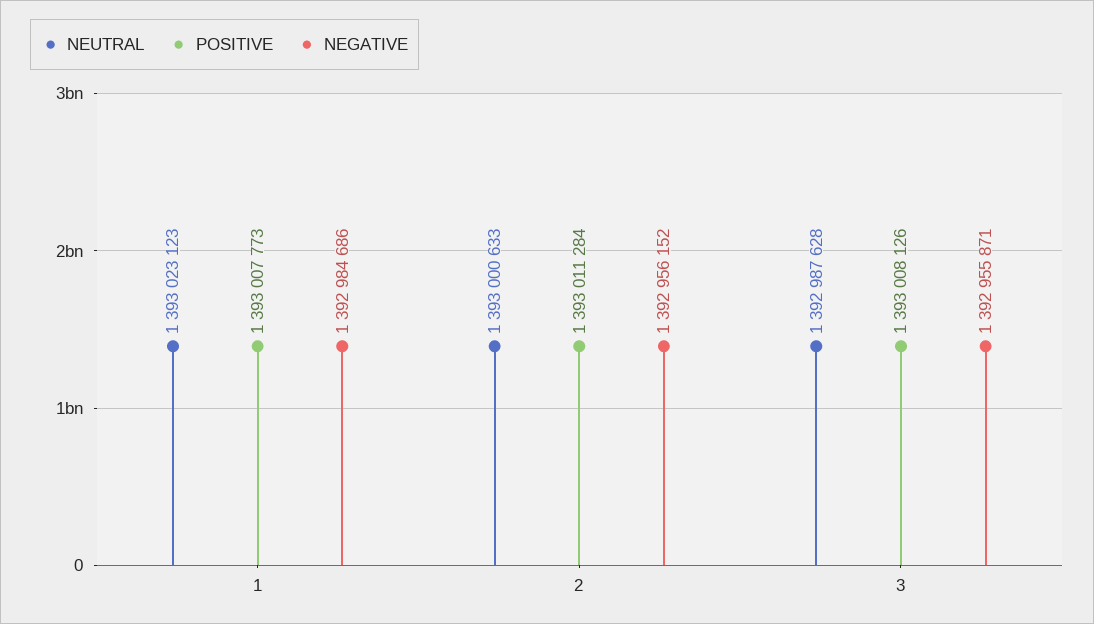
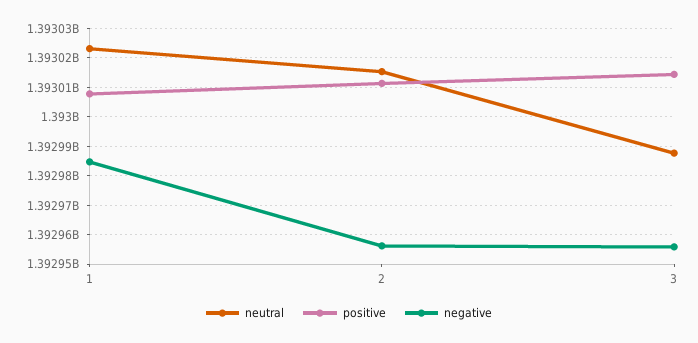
  {
    "NEUTRAL": {
      "1": 1393023123,
-     "2": 1393000633,
+     "2": 1393015000,
      "3": 1392987628
    },
    "POSITIVE": {
      "1": 1393007773,
      "2": 1393011284,
-     "3": 1393008126
+     "3": 1393015000
    },
    "NEGATIVE": {
      "1": 1392984686,
      "2": 1392956152,
      "3": 1392955871
    }
  }

